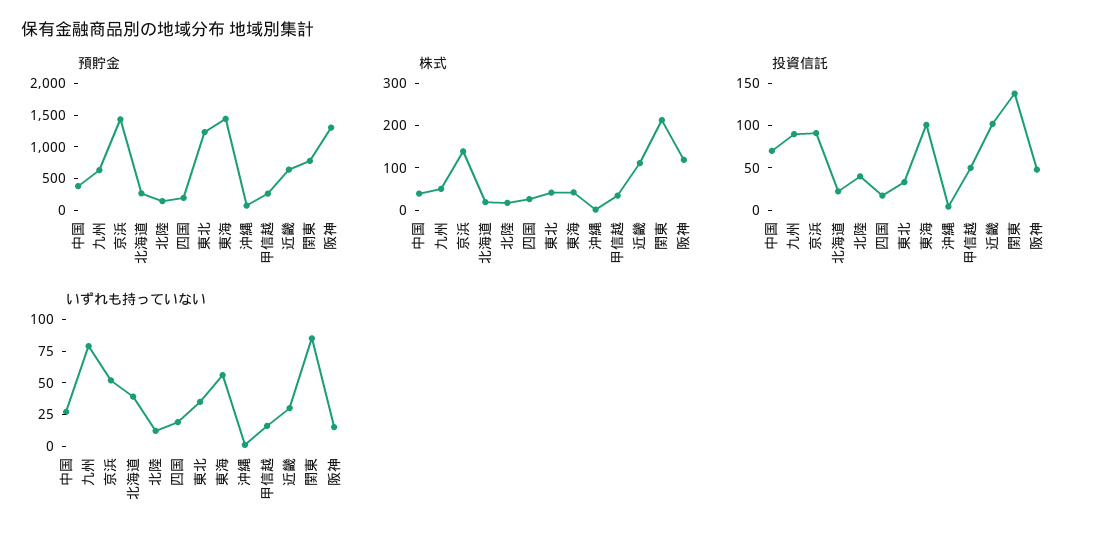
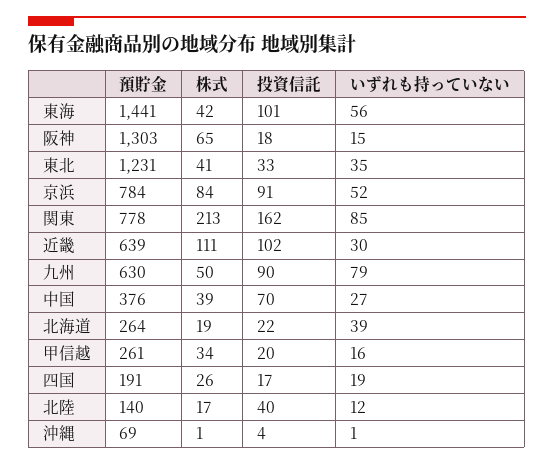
  {
    "預貯金": {
      "中国": 376,
      "九州": 630,
-     "京浜": 1500,
+     "京浜": 784,
      "北海道": 264,
      "北陸": 140,
      "四国": 191,
      "東北": 1231,
      "東海": 1441,
      "沖縄": 69,
      "甲信越": 261,
      "近畿": 639,
      "関東": 778,
      "阪神": 1303
    },
    "株式": {
      "中国": 39,
      "九州": 50,
-     "京浜": 140,
+     "京浜": 84,
      "北海道": 19,
      "北陸": 17,
      "四国": 26,
      "東北": 41,
      "東海": 42,
      "沖縄": 1,
      "甲信越": 34,
      "近畿": 111,
      "関東": 213,
-     "阪神": 120
+     "阪神": 65
    },
    "投資信託": {
      "中国": 70,
      "九州": 90,
      "京浜": 91,
      "北海道": 22,
      "北陸": 40,
      "四国": 17,
      "東北": 33,
      "東海": 101,
      "沖縄": 4,
-     "甲信越": 50,
+     "甲信越": 20,
      "近畿": 102,
-     "関東": 140,
+     "関東": 162,
-     "阪神": 50
+     "阪神": 18
    },
    "いずれも持っていない": {
      "中国": 27,
      "九州": 79,
      "京浜": 52,
      "北海道": 39,
      "北陸": 12,
      "四国": 19,
      "東北": 35,
      "東海": 56,
      "沖縄": 1,
      "甲信越": 16,
      "近畿": 30,
      "関東": 85,
      "阪神": 15
    }
  }

